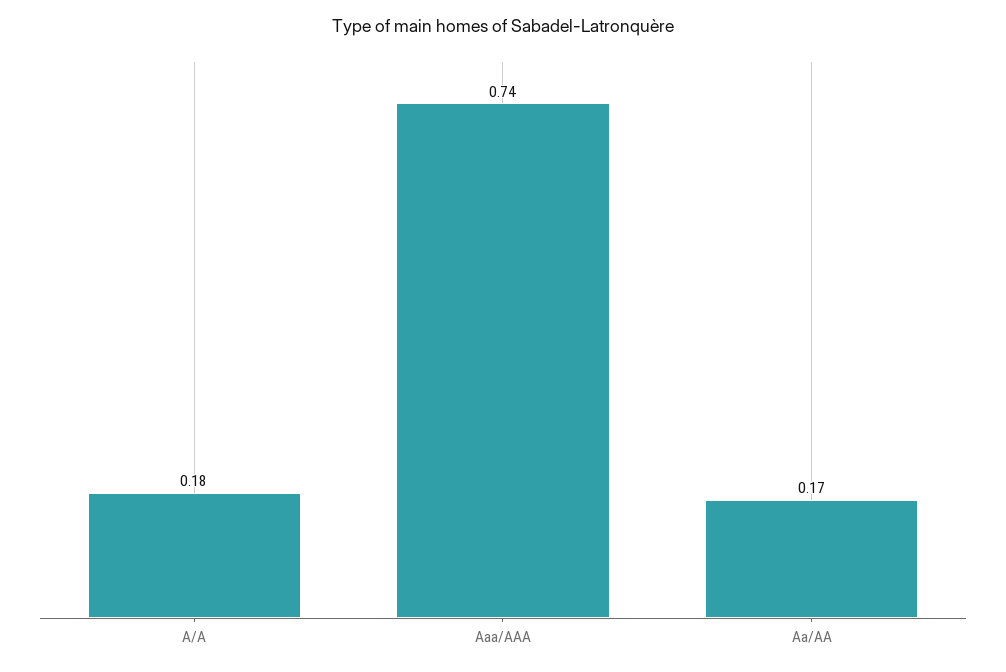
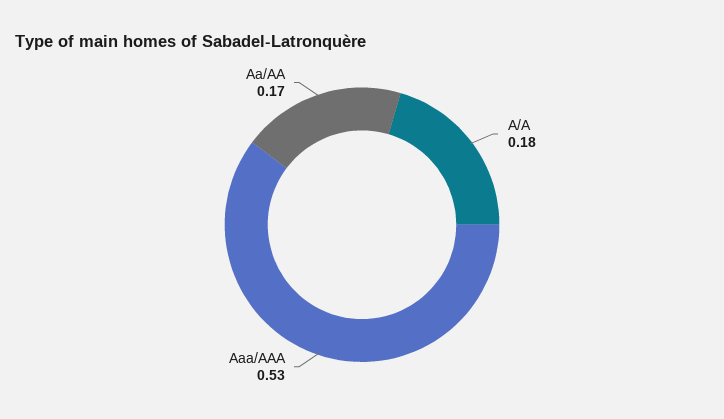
  {
    "A/A": 0.18,
-   "Aaa/AAA": 0.74,
+   "Aaa/AAA": 0.53,
    "Aa/AA": 0.17
  }

